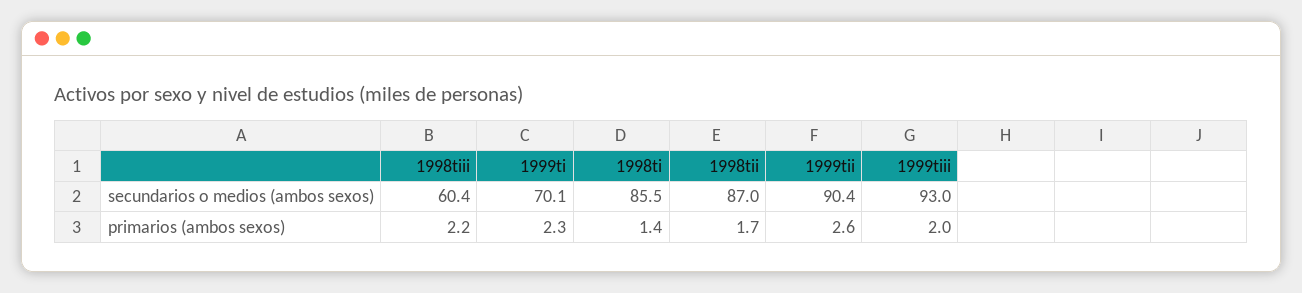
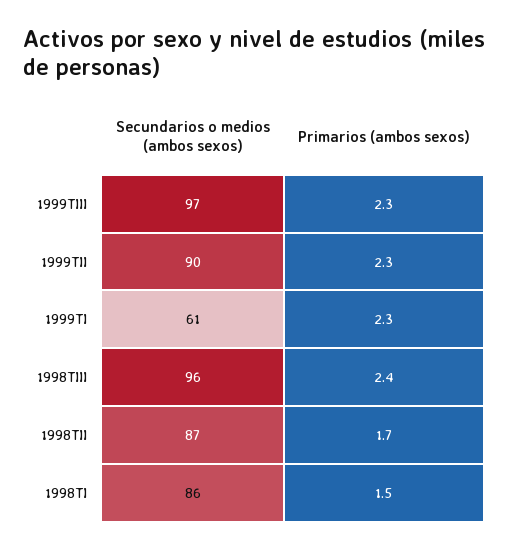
  {
    "1998tiii": {
-     "secundarios o medios (ambos sexos)": 60.4,
+     "secundarios o medios (ambos sexos)": 96,
-     "primarios (ambos sexos)": 2.2
+     "primarios (ambos sexos)": 2.4
    },
    "1999ti": {
-     "secundarios o medios (ambos sexos)": 70.1,
+     "secundarios o medios (ambos sexos)": 61,
      "primarios (ambos sexos)": 2.3
    },
    "1998ti": {
      "secundarios o medios (ambos sexos)": 85.5,
-     "primarios (ambos sexos)": 1.4
+     "primarios (ambos sexos)": 1.5
    },
    "1998tii": {
      "secundarios o medios (ambos sexos)": 87,
      "primarios (ambos sexos)": 1.7
    },
    "1999tii": {
      "secundarios o medios (ambos sexos)": 90.4,
-     "primarios (ambos sexos)": 2.6
+     "primarios (ambos sexos)": 2.3
    },
    "1999tiii": {
-     "secundarios o medios (ambos sexos)": 93,
+     "secundarios o medios (ambos sexos)": 97,
-     "primarios (ambos sexos)": 2
+     "primarios (ambos sexos)": 2.3
    }
  }

